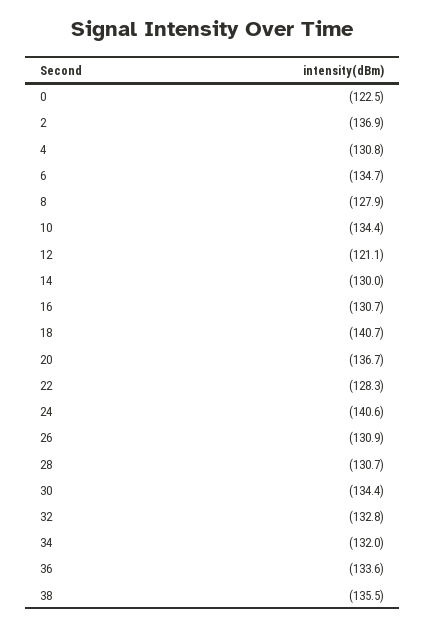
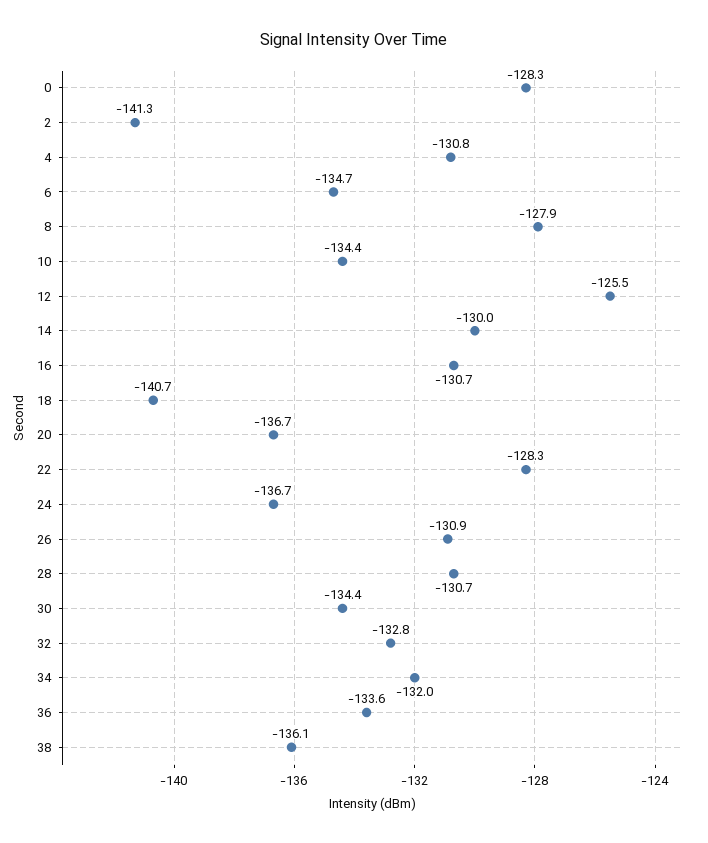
  {
-   "0": -122.5,
+   "0": -128.3,
-   "2": -136.9,
+   "2": -141.3,
    "4": -130.8,
    "6": -134.7,
    "8": -127.9,
    "10": -134.4,
-   "12": -121.1,
+   "12": -125.5,
    "14": -130,
    "16": -130.7,
    "18": -140.7,
    "20": -136.7,
    "22": -128.3,
-   "24": -140.6,
+   "24": -136.7,
    "26": -130.9,
    "28": -130.7,
    "30": -134.4,
    "32": -132.8,
    "34": -132,
    "36": -133.6,
-   "38": -135.5
+   "38": -136.1
  }

